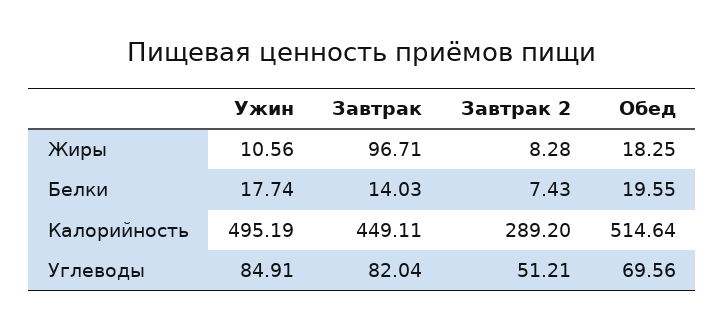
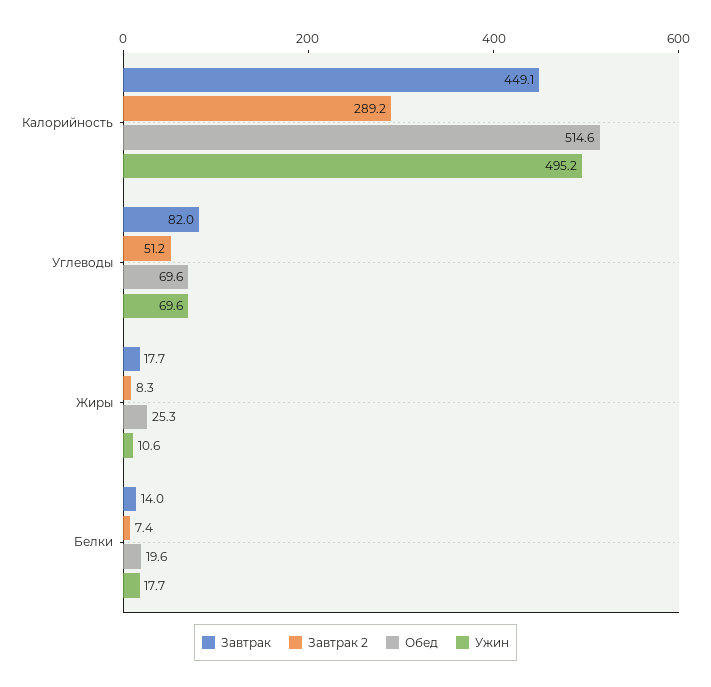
  {
    "Ужин": {
      "Жиры": 10.56,
      "Белки": 17.74,
      "Калорийность": 495.19,
-     "Углеводы": 84.91
+     "Углеводы": 69.6
    },
    "Завтрак": {
-     "Жиры": 96.71,
+     "Жиры": 17.7,
      "Белки": 14.03,
      "Калорийность": 449.11,
      "Углеводы": 82.04
    },
    "Завтрак 2": {
      "Жиры": 8.28,
      "Белки": 7.43,
      "Калорийность": 289.2,
      "Углеводы": 51.21
    },
    "Обед": {
-     "Жиры": 18.25,
+     "Жиры": 25.3,
      "Белки": 19.55,
      "Калорийность": 514.64,
      "Углеводы": 69.56
    }
  }

